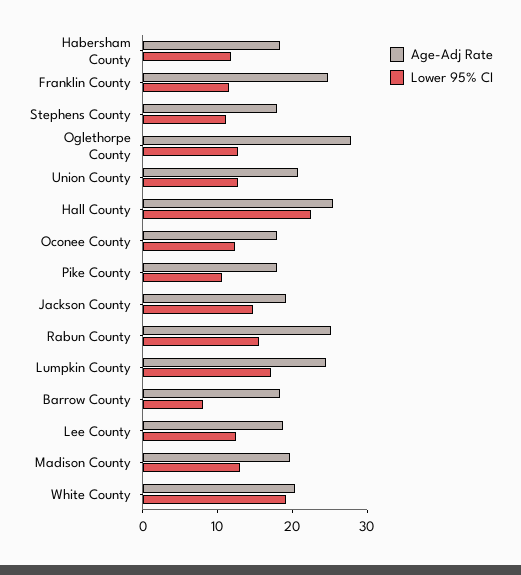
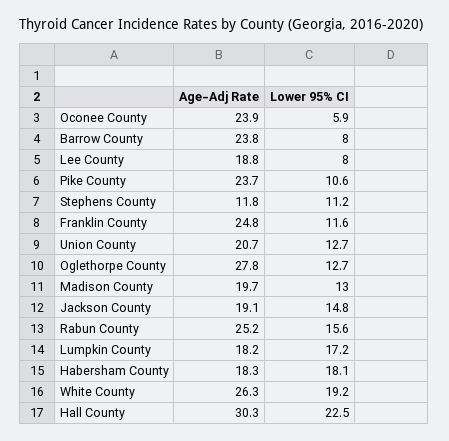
  {
    "Age-Adj Rate": {
      "Habersham County": 18.3,
      "Franklin County": 24.8,
-     "Stephens County": 18,
+     "Stephens County": 11.8,
      "Oglethorpe County": 27.8,
      "Union County": 20.7,
-     "Hall County": 26,
+     "Hall County": 30.3,
-     "Oconee County": 18,
+     "Oconee County": 23.9,
-     "Pike County": 18,
+     "Pike County": 23.7,
      "Jackson County": 19.1,
      "Rabun County": 25.2,
-     "Lumpkin County": 24,
+     "Lumpkin County": 18.2,
-     "Barrow County": 18,
+     "Barrow County": 23.8,
      "Lee County": 18.8,
      "Madison County": 19.7,
-     "White County": 20
+     "White County": 26.3
    },
    "Lower 95% CI": {
-     "Habersham County": 12,
+     "Habersham County": 18.1,
      "Franklin County": 11.6,
      "Stephens County": 11.2,
      "Oglethorpe County": 12.7,
      "Union County": 12.7,
      "Hall County": 22.5,
-     "Oconee County": 12,
+     "Oconee County": 5.9,
      "Pike County": 10.6,
      "Jackson County": 14.8,
      "Rabun County": 15.6,
      "Lumpkin County": 17.2,
      "Barrow County": 8,
-     "Lee County": 12,
+     "Lee County": 8,
      "Madison County": 13,
      "White County": 19.2
    }
  }

